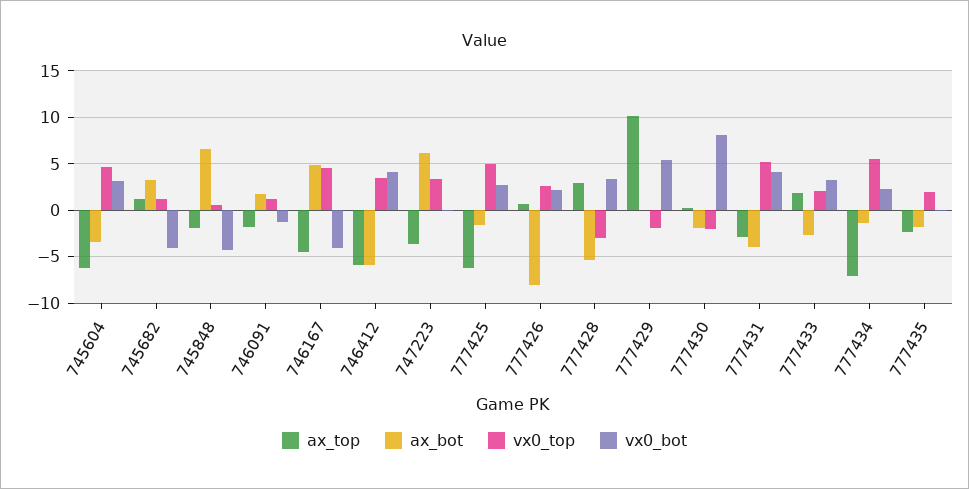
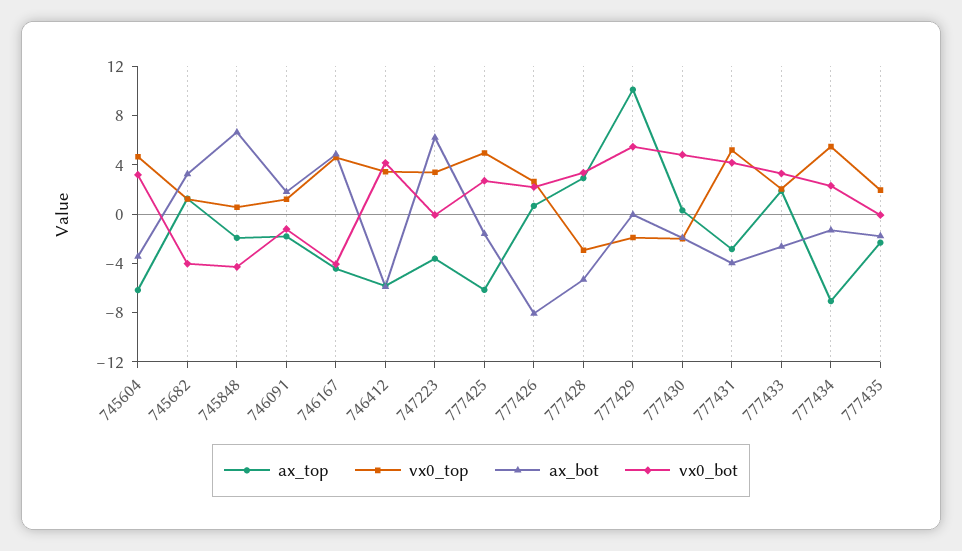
  {
    "ax_top": {
      "745604": -6,
      "745682": 1,
      "745848": -2,
      "746091": -2,
      "746167": -4,
      "746412": -6,
      "747223": -4,
      "777425": -6,
      "777426": 1,
      "777428": 3,
      "777429": 10,
      "777430": 0,
      "777431": -3,
      "777433": 2,
      "777434": -7,
      "777435": -2
    },
    "ax_bot": {
      "745604": -3,
      "745682": 3,
      "745848": 7,
      "746091": 2,
      "746167": 5,
      "746412": -6,
      "747223": 6,
      "777425": -2,
      "777426": -8,
      "777428": -5,
      "777429": 0,
      "777430": -2,
      "777431": -4,
      "777433": -3,
      "777434": -1,
      "777435": -2
    },
    "vx0_top": {
      "745604": 5,
      "745682": 1,
      "745848": 1,
      "746091": 1,
      "746167": 5,
      "746412": 3,
      "747223": 3,
      "777425": 5,
      "777426": 3,
      "777428": -3,
      "777429": -2,
      "777430": -2,
      "777431": 5,
      "777433": 2,
      "777434": 5,
      "777435": 2
    },
    "vx0_bot": {
      "745604": 3,
      "745682": -4,
      "745848": -4,
      "746091": -1,
      "746167": -4,
      "746412": 4,
      "747223": 0,
      "777425": 3,
      "777426": 2,
      "777428": 3,
      "777429": 5,
-     "777430": 8,
+     "777430": 5,
      "777431": 4,
      "777433": 3,
      "777434": 2,
      "777435": 0
    }
  }

